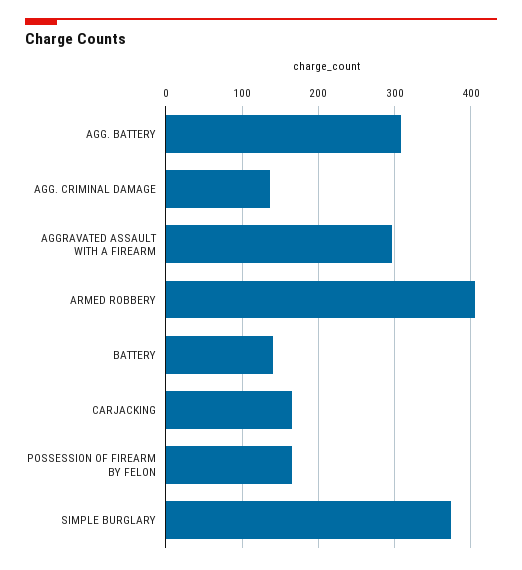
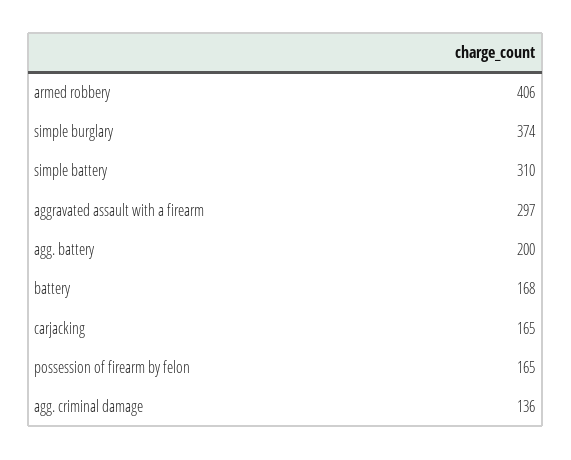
  {
-   "AGG. BATTERY": 310,
+   "AGG. BATTERY": 200,
    "AGG. CRIMINAL DAMAGE": 136,
    "AGGRAVATED ASSAULT WITH A FIREARM": 297,
    "ARMED ROBBERY": 406,
-   "BATTERY": 140,
+   "BATTERY": 168,
    "CARJACKING": 165,
    "POSSESSION OF FIREARM BY FELON": 165,
-   "SIMPLE BURGLARY": 374
+   "SIMPLE BURGLARY": 374,
+   "simple battery": 310
  }

